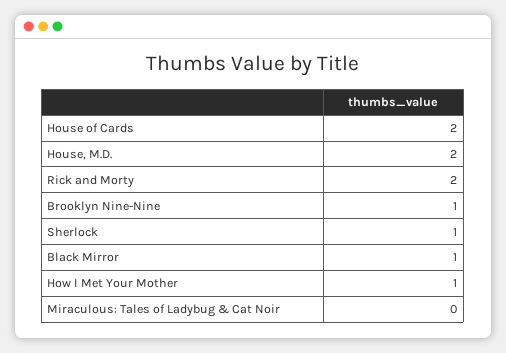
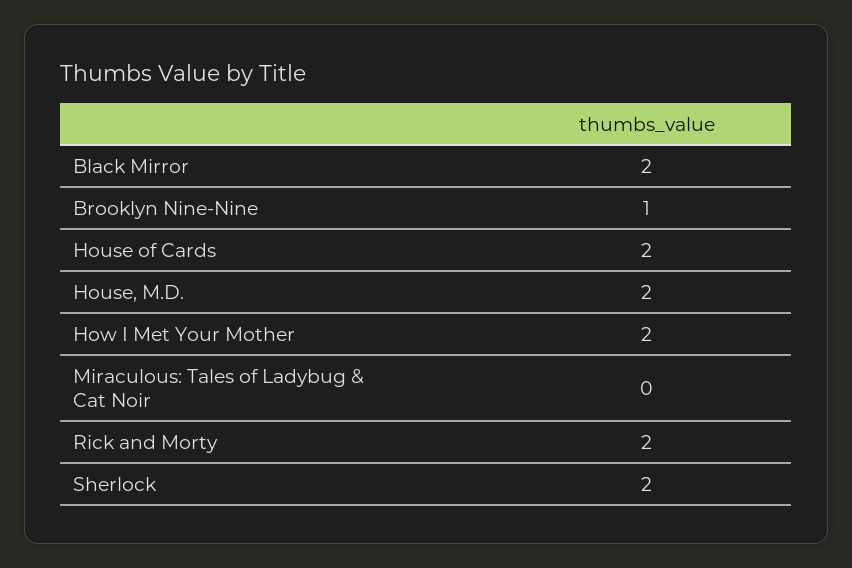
  {
    "House of Cards": 2,
    "House, M.D.": 2,
    "Rick and Morty": 2,
    "Brooklyn Nine-Nine": 1,
-   "Sherlock": 1,
+   "Sherlock": 2,
-   "Black Mirror": 1,
+   "Black Mirror": 2,
-   "How I Met Your Mother": 1,
+   "How I Met Your Mother": 2,
    "Miraculous: Tales of Ladybug & Cat Noir": 0
  }

